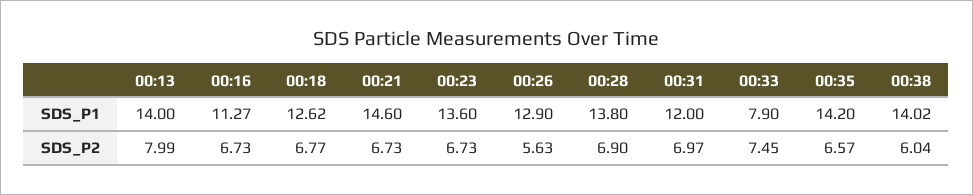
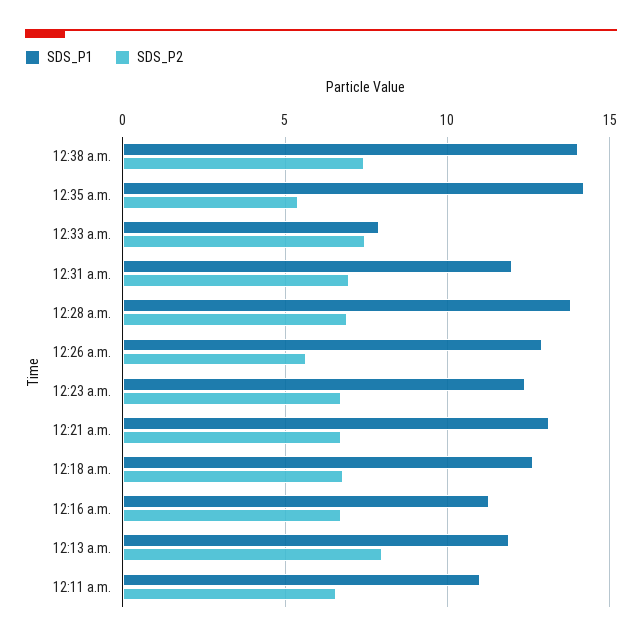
  {
    "SDS_P1": {
-     "00:13": 14,
+     "00:13": 12,
      "00:16": 11.27,
      "00:18": 12.62,
-     "00:21": 14.6,
+     "00:21": 13,
-     "00:23": 13.6,
+     "00:23": 12.5,
      "00:26": 12.9,
      "00:28": 13.8,
      "00:31": 12,
      "00:33": 7.9,
      "00:35": 14.2,
-     "00:38": 14.02
+     "00:38": 14.02,
+     "12:11 a.m.": 11
    },
    "SDS_P2": {
      "00:13": 7.99,
      "00:16": 6.73,
      "00:18": 6.77,
      "00:21": 6.73,
      "00:23": 6.73,
      "00:26": 5.63,
      "00:28": 6.9,
      "00:31": 6.97,
      "00:33": 7.45,
-     "00:35": 6.57,
+     "00:35": 5.5,
-     "00:38": 6.04
+     "00:38": 7.5,
+     "12:11 a.m.": 6.5
    }
  }

